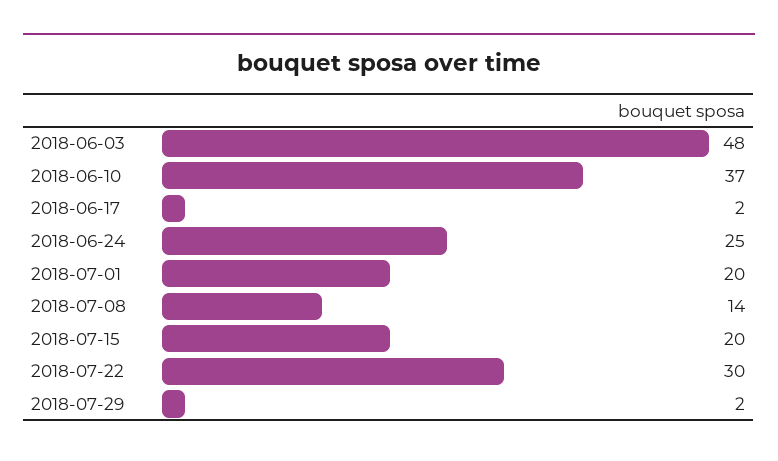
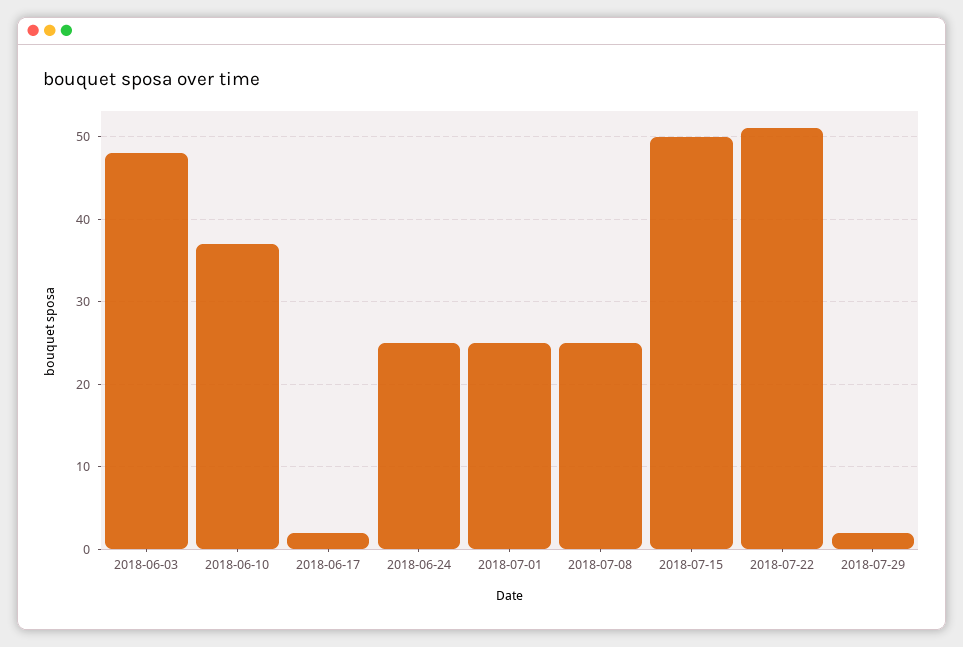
  {
    "2018-06-03": 48,
    "2018-06-10": 37,
    "2018-06-17": 2,
    "2018-06-24": 25,
-   "2018-07-01": 20,
+   "2018-07-01": 25,
-   "2018-07-08": 14,
+   "2018-07-08": 25,
-   "2018-07-15": 20,
+   "2018-07-15": 50,
-   "2018-07-22": 30,
+   "2018-07-22": 51,
    "2018-07-29": 2
  }

